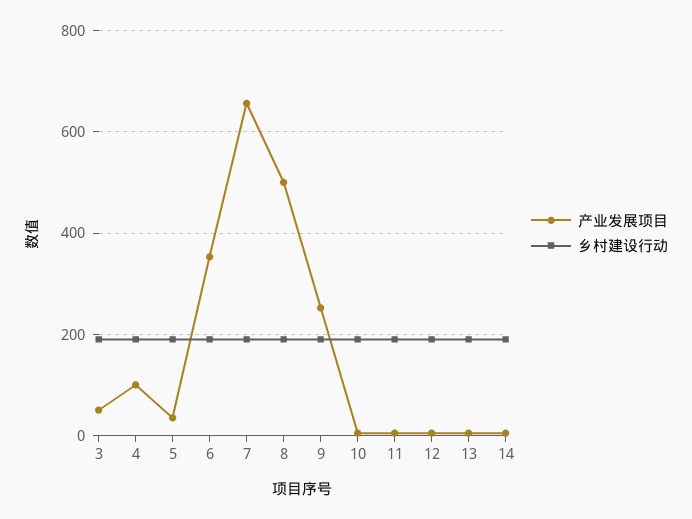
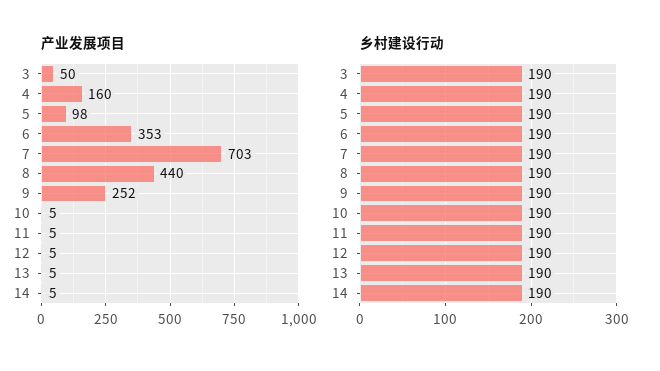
  {
    "产业发展项目": {
      "3": 50,
-     "4": 100,
+     "4": 160,
-     "5": 40,
+     "5": 98,
      "6": 353,
-     "7": 660,
+     "7": 703,
-     "8": 500,
+     "8": 440,
      "9": 252,
      "10": 5,
      "11": 5,
      "12": 5,
      "13": 5,
      "14": 5
    },
    "乡村建设行动": {
      "3": 190,
      "4": 190,
      "5": 190,
      "6": 190,
      "7": 190,
      "8": 190,
      "9": 190,
      "10": 190,
      "11": 190,
      "12": 190,
      "13": 190,
      "14": 190
    }
  }

